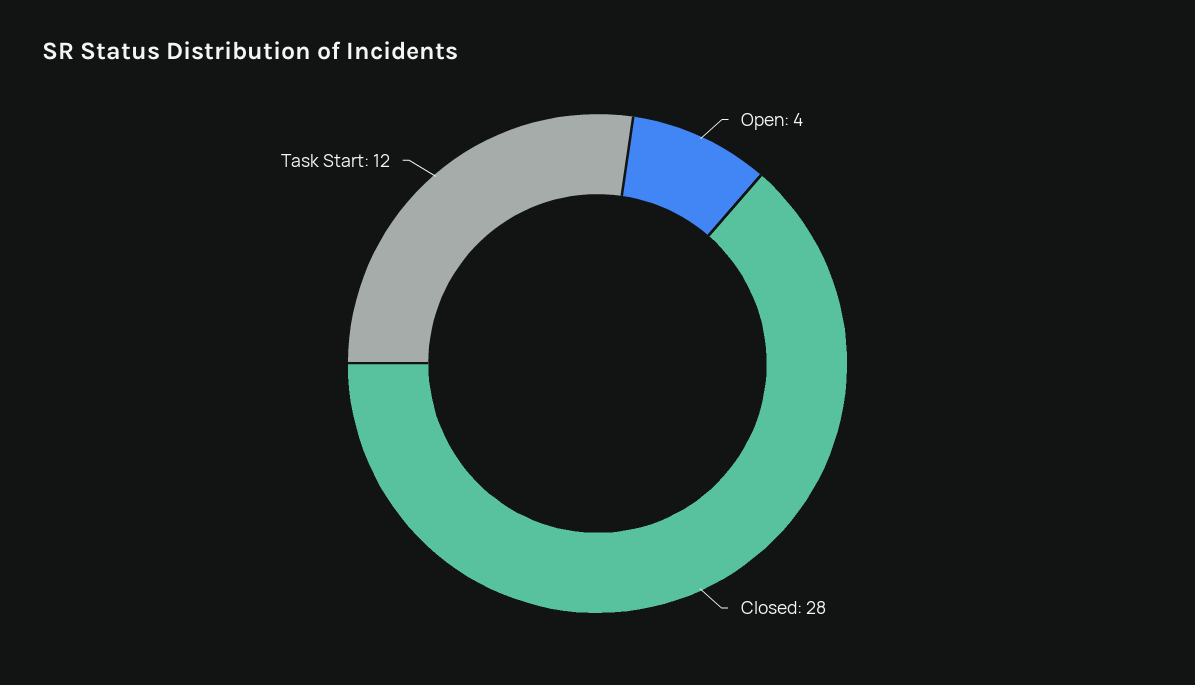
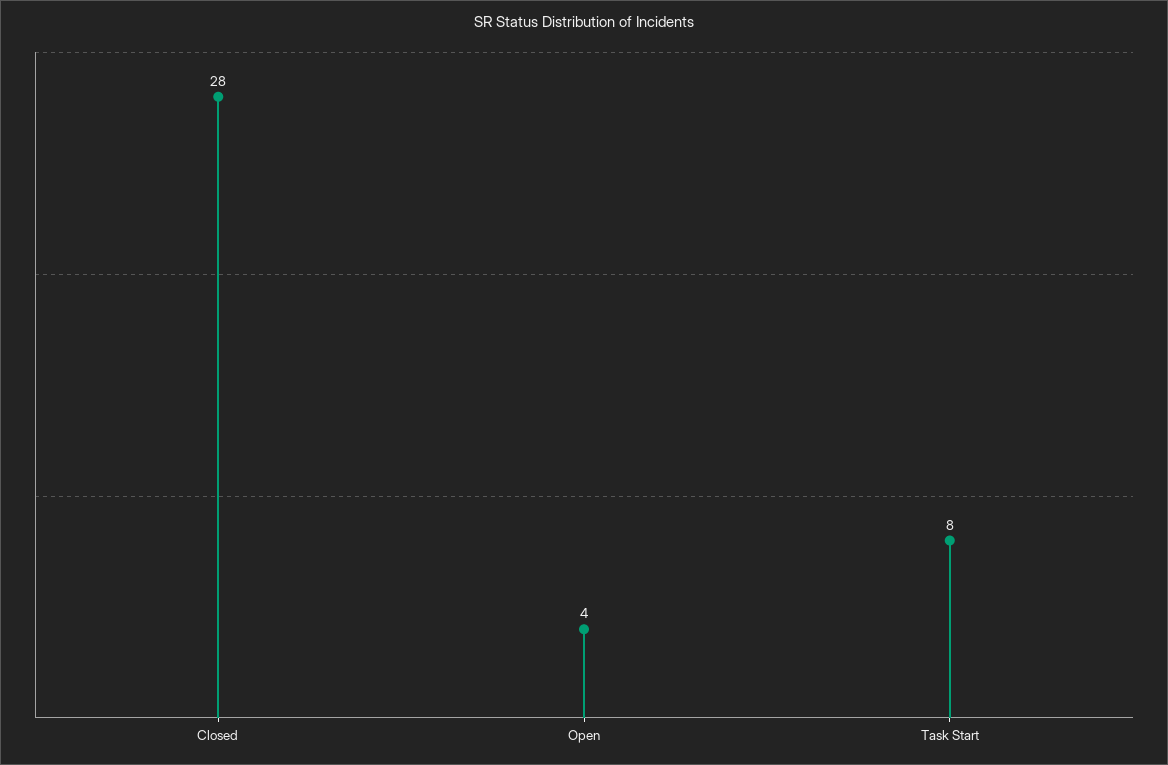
  {
    "Open": 4,
    "Closed": 28,
-   "Task Start": 12
+   "Task Start": 8
  }

